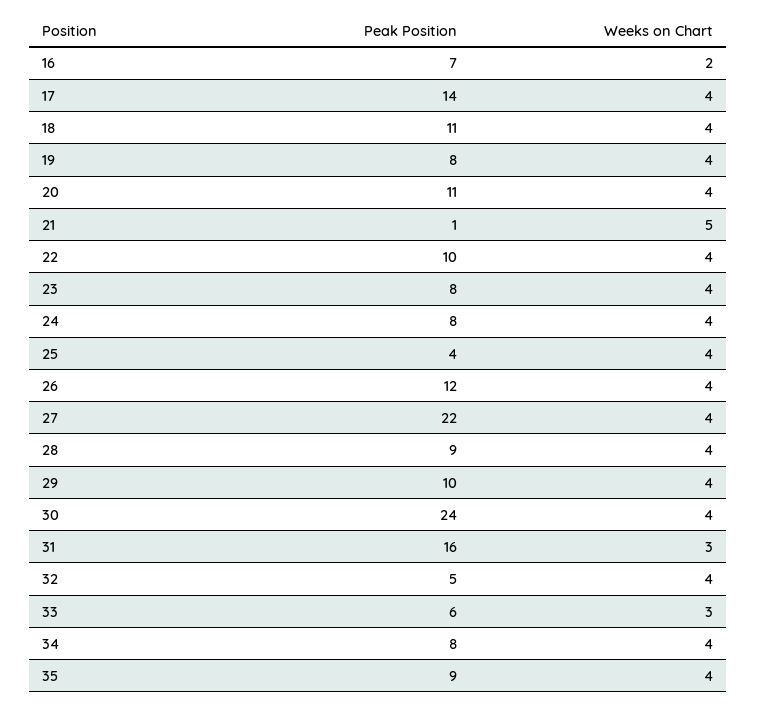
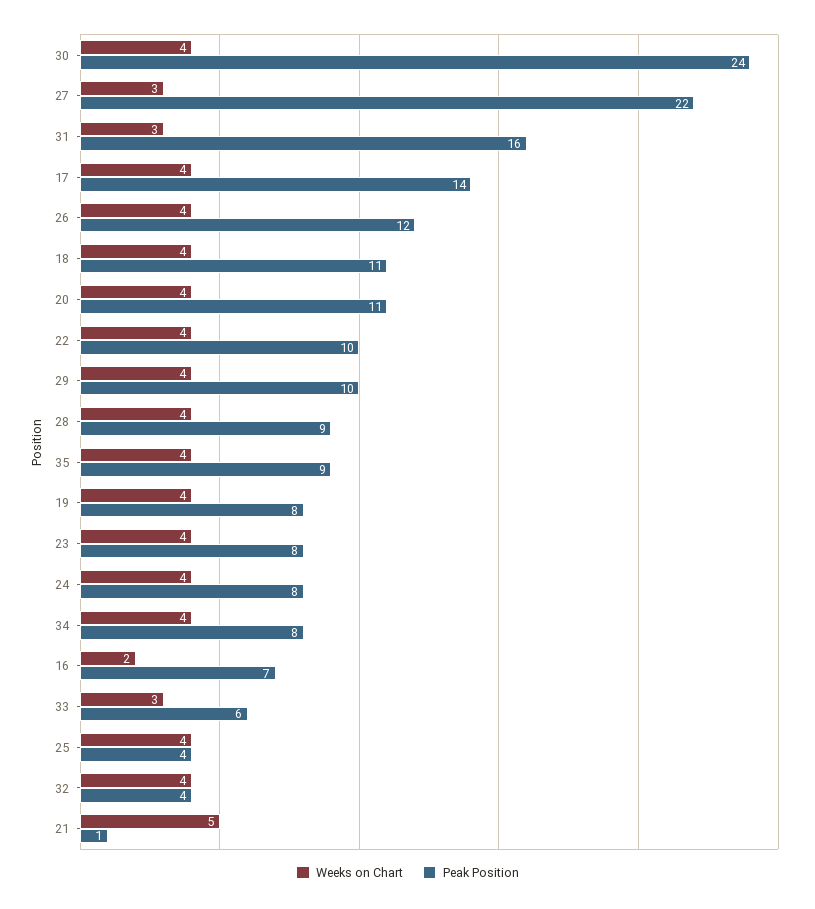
  {
    "Peak Position": {
      "16": 7,
      "17": 14,
      "18": 11,
      "19": 8,
      "20": 11,
      "21": 1,
      "22": 10,
      "23": 8,
      "24": 8,
      "25": 4,
      "26": 12,
      "27": 22,
      "28": 9,
      "29": 10,
      "30": 24,
      "31": 16,
-     "32": 5,
+     "32": 4,
      "33": 6,
      "34": 8,
      "35": 9
    },
    "Weeks on Chart": {
      "16": 2,
      "17": 4,
      "18": 4,
      "19": 4,
      "20": 4,
      "21": 5,
      "22": 4,
      "23": 4,
      "24": 4,
      "25": 4,
      "26": 4,
-     "27": 4,
+     "27": 3,
      "28": 4,
      "29": 4,
      "30": 4,
      "31": 3,
      "32": 4,
      "33": 3,
      "34": 4,
      "35": 4
    }
  }

